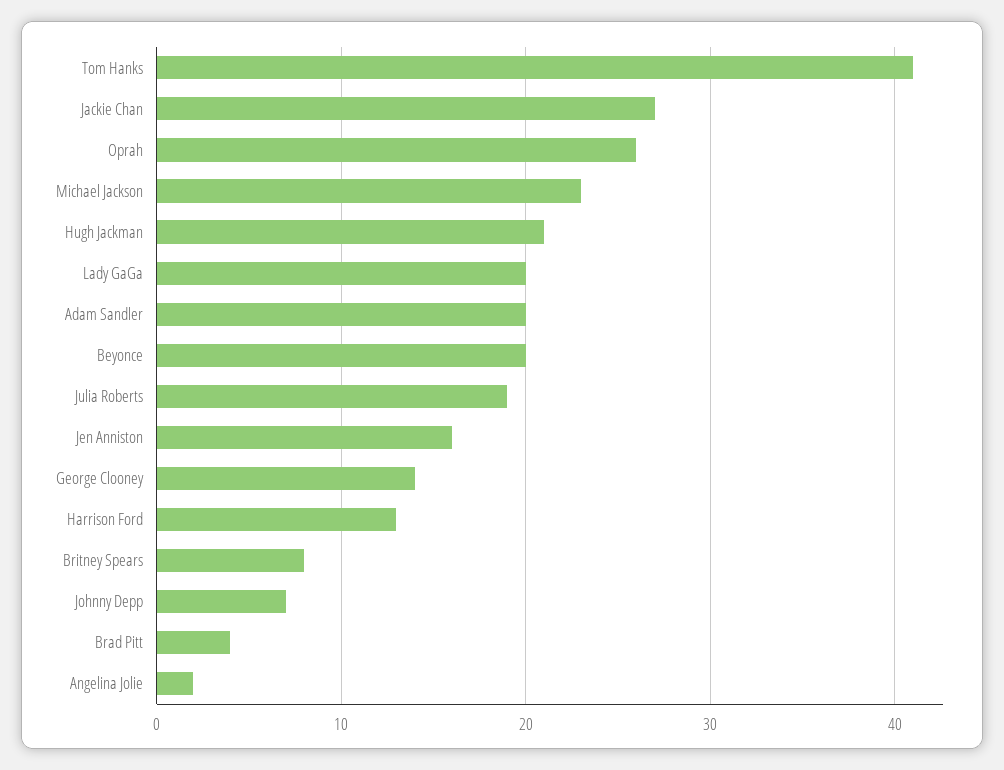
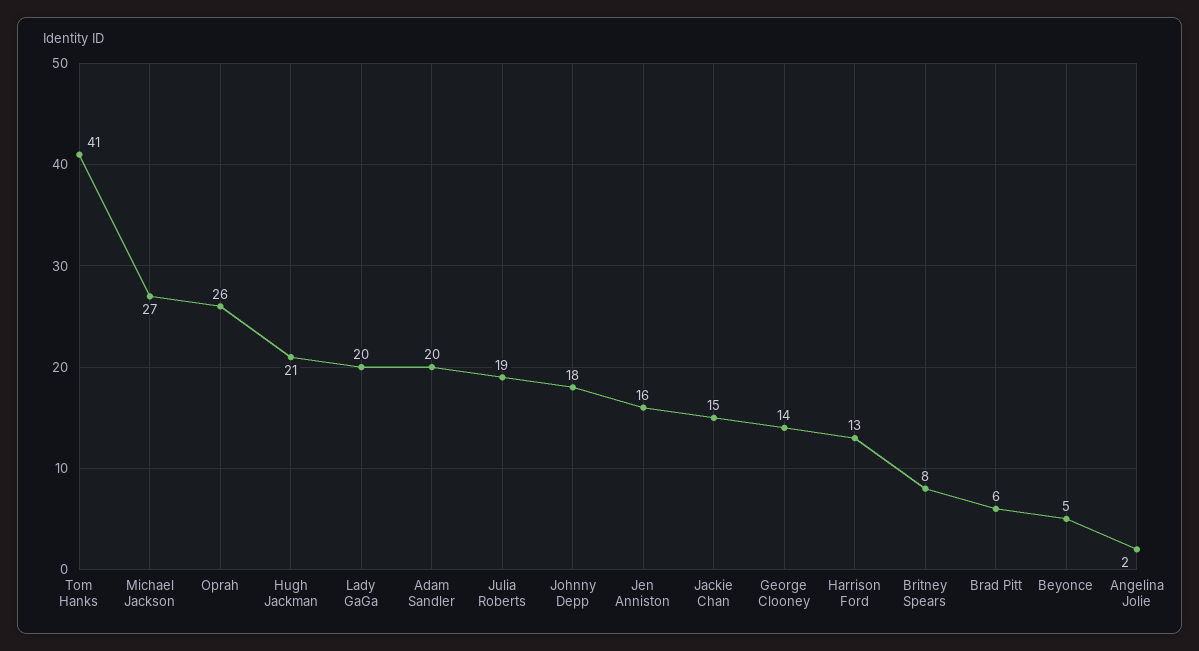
  {
    "Tom Hanks": 41,
-   "Jackie Chan": 27,
+   "Jackie Chan": 15,
    "Oprah": 26,
-   "Michael Jackson": 23,
+   "Michael Jackson": 27,
    "Hugh Jackman": 21,
    "Lady GaGa": 20,
    "Adam Sandler": 20,
-   "Beyonce": 20,
+   "Beyonce": 5,
    "Julia Roberts": 19,
    "Jen Anniston": 16,
    "George Clooney": 14,
    "Harrison Ford": 13,
    "Britney Spears": 8,
-   "Johnny Depp": 7,
+   "Johnny Depp": 18,
-   "Brad Pitt": 4,
+   "Brad Pitt": 6,
    "Angelina Jolie": 2
  }

